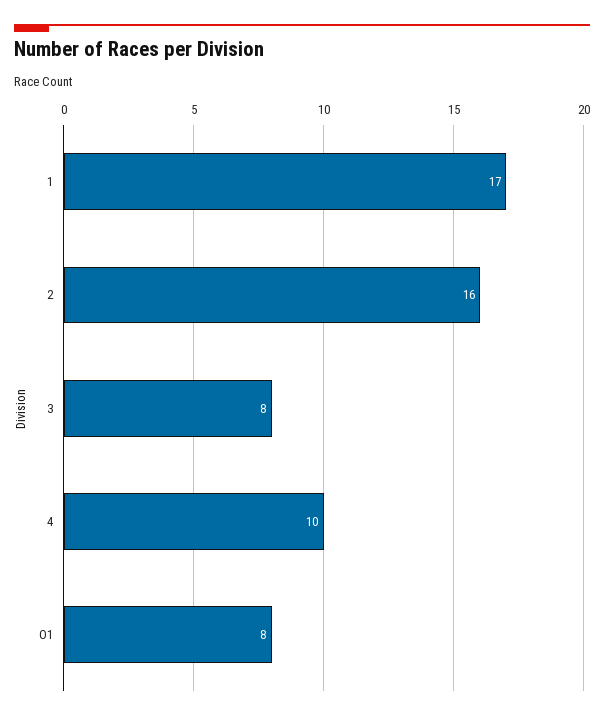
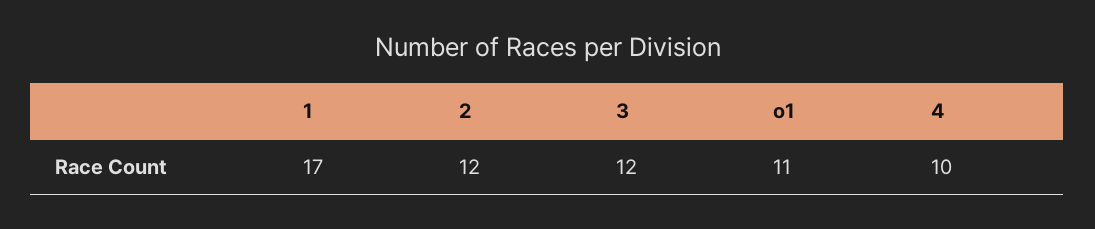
  {
    "1": 17,
-   "2": 16,
+   "2": 12,
-   "3": 8,
+   "3": 12,
    "4": 10,
-   "O1": 8
+   "O1": 11
  }

